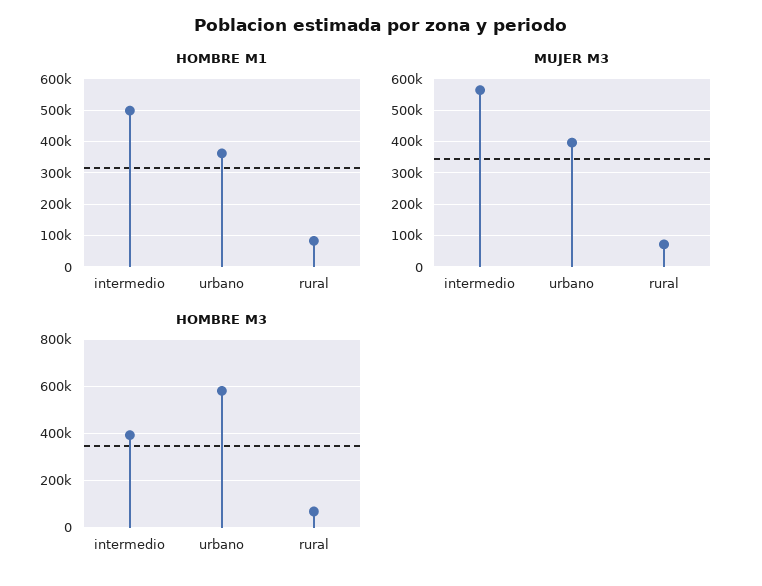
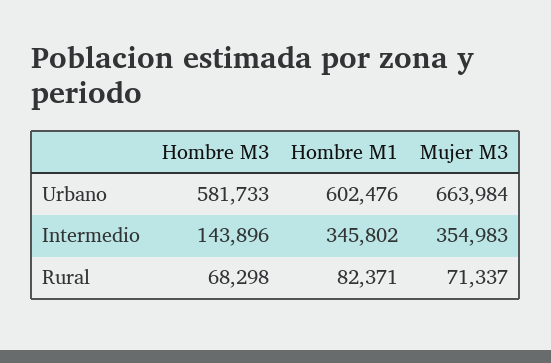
  {
    "HOMBRE M1": {
-     "intermedio": 500000,
+     "intermedio": 345802,
-     "urbano": 360000,
+     "urbano": 602476,
      "rural": 82371
    },
    "MUJER M3": {
-     "intermedio": 560000,
+     "intermedio": 354983,
-     "urbano": 400000,
+     "urbano": 663984,
      "rural": 71337
    },
    "HOMBRE M3": {
-     "intermedio": 400000,
+     "intermedio": 143896,
      "urbano": 581733,
      "rural": 68298
    }
  }

